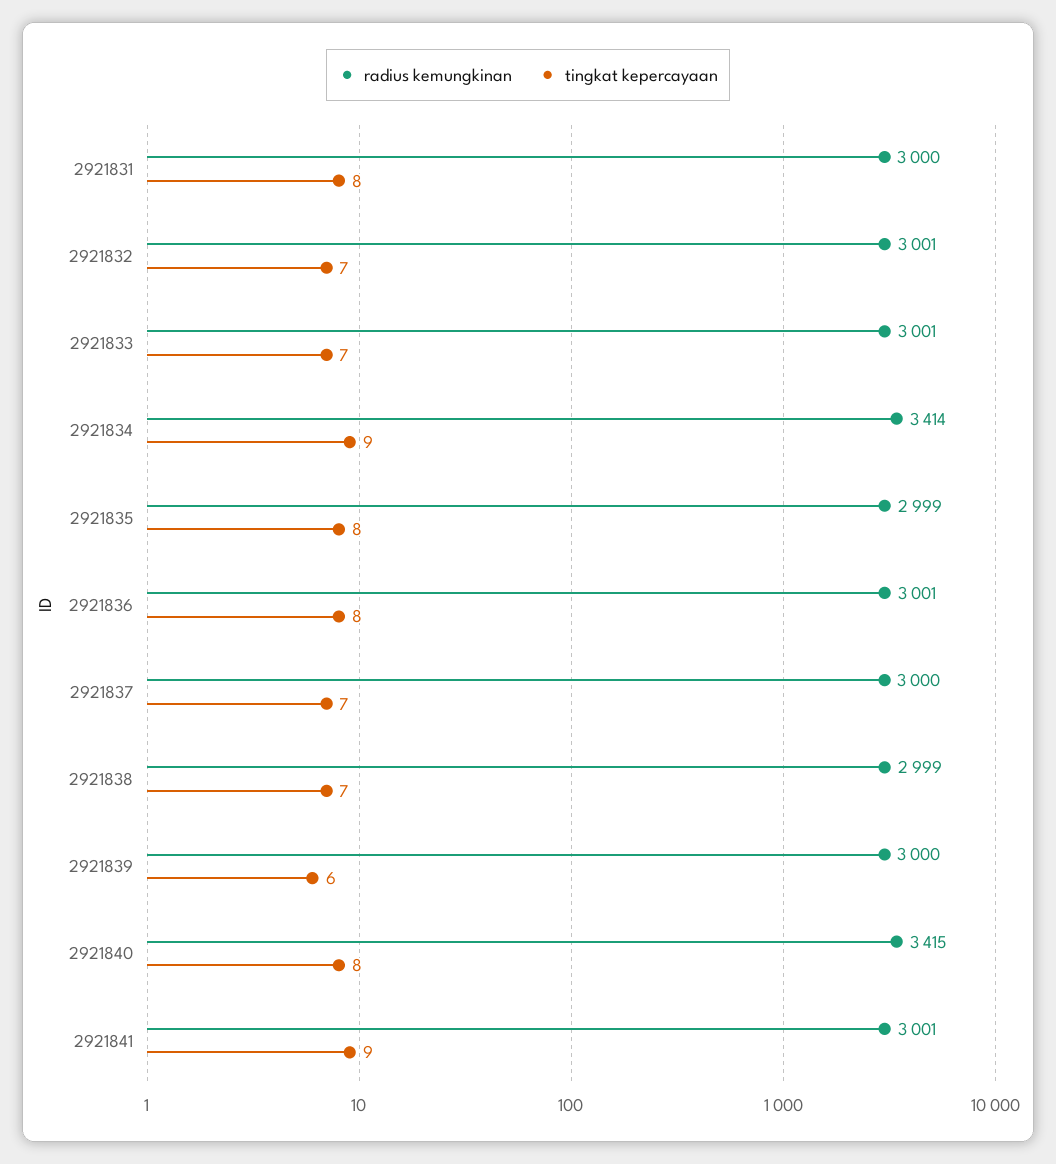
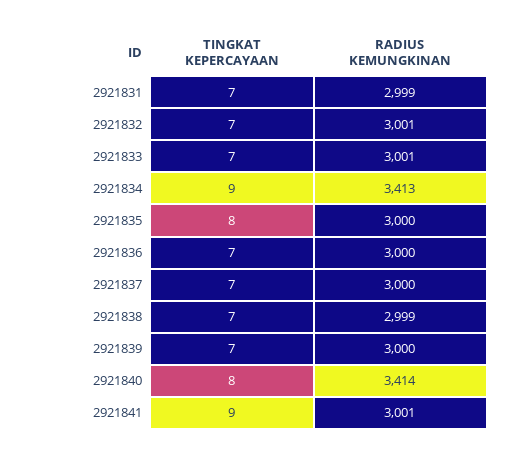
  {
    "radius kemungkinan": {
-     "2921831": 3000,
+     "2921831": 2999,
      "2921832": 3001,
      "2921833": 3001,
-     "2921834": 3414,
+     "2921834": 3413,
-     "2921835": 2999,
+     "2921835": 3000,
-     "2921836": 3001,
+     "2921836": 3000,
      "2921837": 3000,
      "2921838": 2999,
      "2921839": 3000,
-     "2921840": 3415,
+     "2921840": 3414,
      "2921841": 3001
    },
    "tingkat kepercayaan": {
-     "2921831": 8,
+     "2921831": 7,
      "2921832": 7,
      "2921833": 7,
      "2921834": 9,
      "2921835": 8,
-     "2921836": 8,
+     "2921836": 7,
      "2921837": 7,
      "2921838": 7,
-     "2921839": 6,
+     "2921839": 7,
      "2921840": 8,
      "2921841": 9
    }
  }

